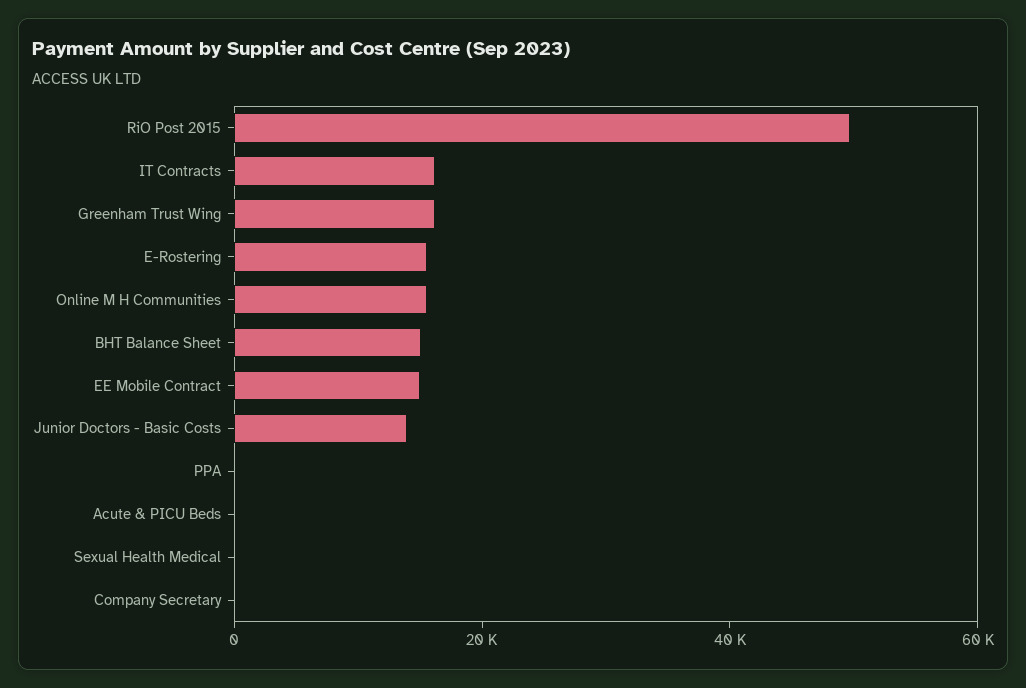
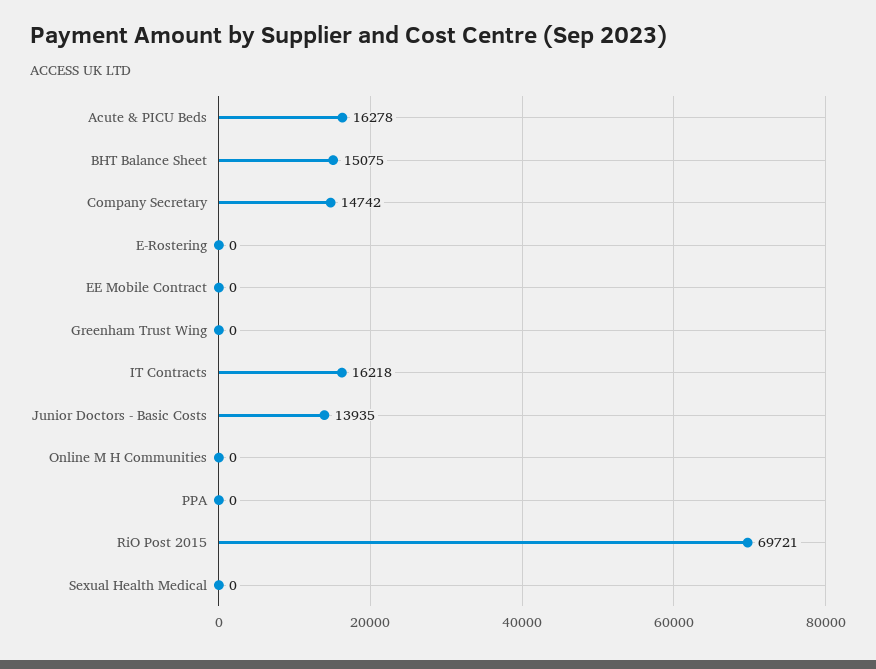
  {
-   "RiO Post 2015": 50000,
+   "RiO Post 2015": 69721,
    "IT Contracts": 16218,
-   "Greenham Trust Wing": 15000,
+   "Greenham Trust Wing": 0,
-   "E-Rostering": 15000,
+   "E-Rostering": 0,
-   "Online M H Communities": 15000,
+   "Online M H Communities": 0,
    "BHT Balance Sheet": 15075,
-   "EE Mobile Contract": 15000,
+   "EE Mobile Contract": 0,
    "Junior Doctors - Basic Costs": 13935,
    "PPA": 0,
-   "Acute & PICU Beds": 0,
+   "Acute & PICU Beds": 16278,
    "Sexual Health Medical": 0,
-   "Company Secretary": 0
+   "Company Secretary": 14742
  }

